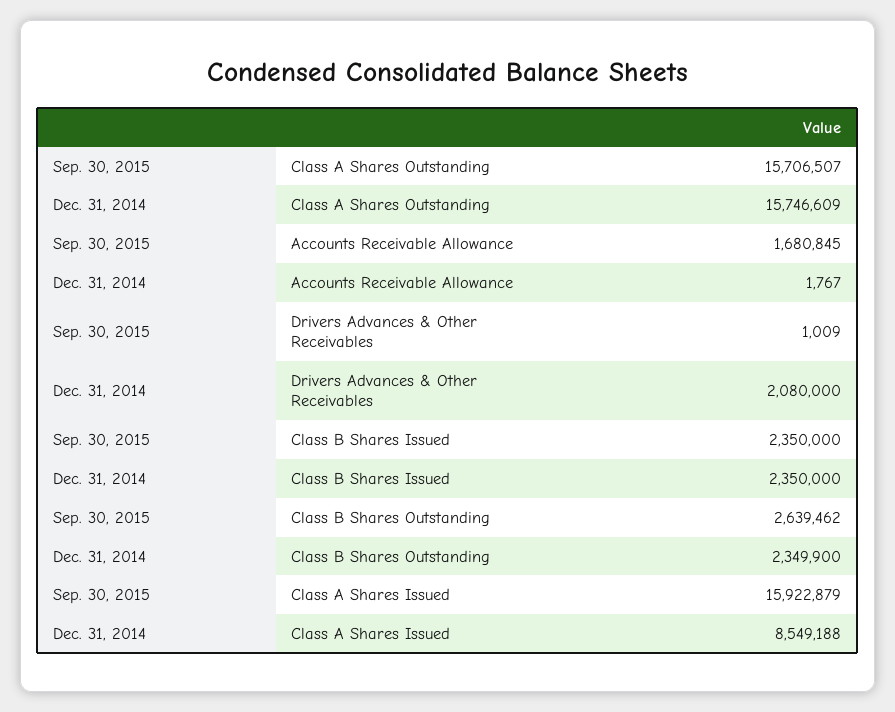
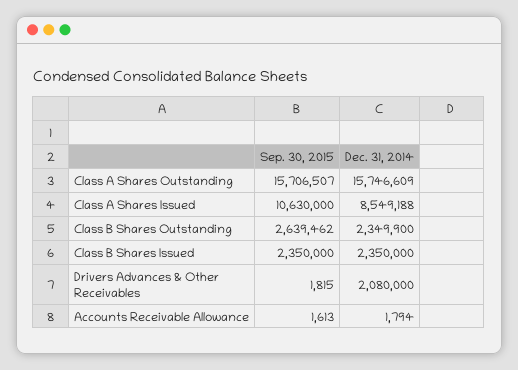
  {
    "Sep. 30, 2015": {
      "Class A Shares Outstanding": 15706507,
-     "Accounts Receivable Allowance": 1680845,
+     "Accounts Receivable Allowance": 1613,
-     "Drivers Advances & Other Receivables": 1009,
+     "Drivers Advances & Other Receivables": 1815,
      "Class B Shares Issued": 2350000,
      "Class B Shares Outstanding": 2639462,
-     "Class A Shares Issued": 15922879
+     "Class A Shares Issued": 10630000
    },
    "Dec. 31, 2014": {
      "Class A Shares Outstanding": 15746609,
-     "Accounts Receivable Allowance": 1767,
+     "Accounts Receivable Allowance": 1794,
      "Drivers Advances & Other Receivables": 2080000,
      "Class B Shares Issued": 2350000,
      "Class B Shares Outstanding": 2349900,
      "Class A Shares Issued": 8549188
    }
  }

